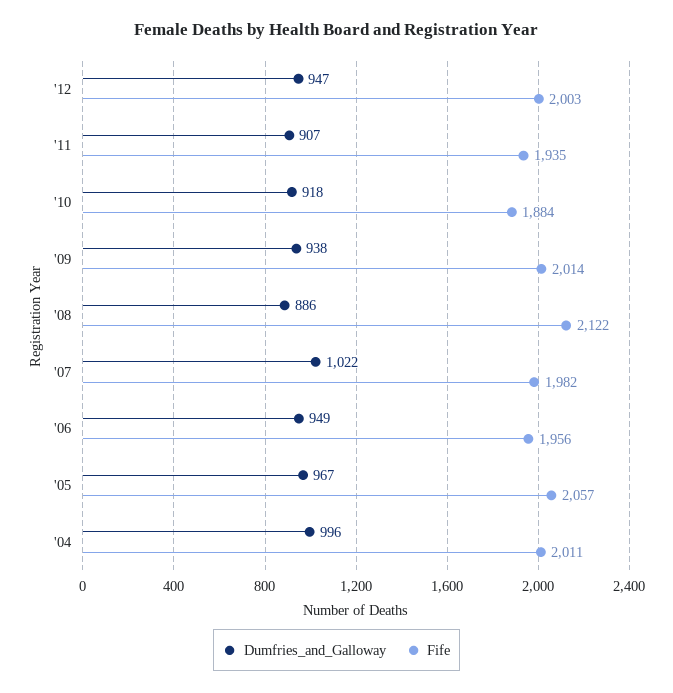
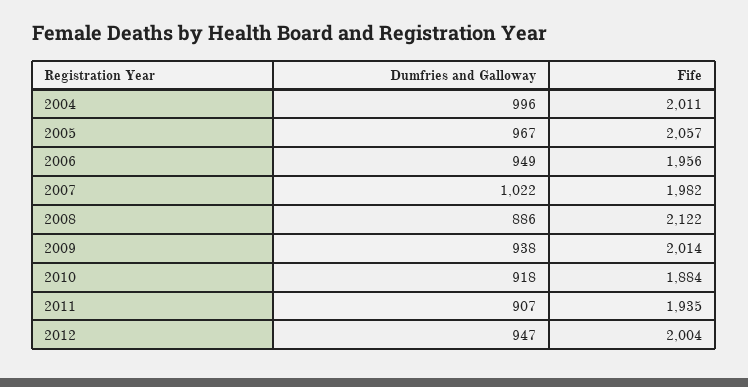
  {
    "Dumfries_and_Galloway": {
      "'12": 947,
      "'11": 907,
      "'10": 918,
      "'09": 938,
      "'08": 886,
      "'07": 1022,
      "'06": 949,
      "'05": 967,
      "'04": 996
    },
    "Fife": {
-     "'12": 2003,
+     "'12": 2004,
      "'11": 1935,
      "'10": 1884,
      "'09": 2014,
      "'08": 2122,
      "'07": 1982,
      "'06": 1956,
      "'05": 2057,
      "'04": 2011
    }
  }

